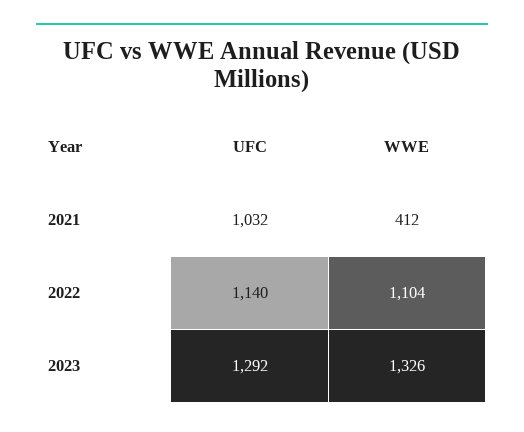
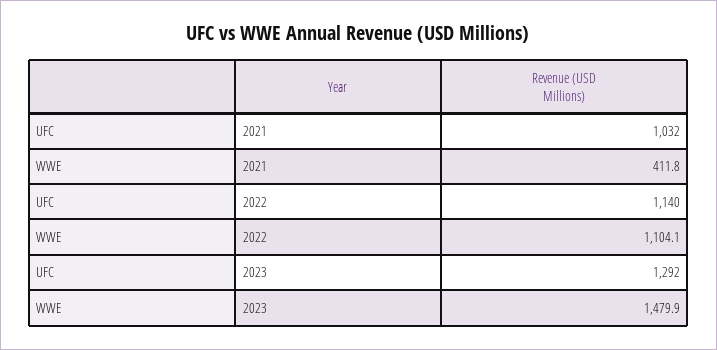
  {
    "UFC": {
      "2021": 1032,
      "2022": 1140,
      "2023": 1292
    },
    "WWE": {
      "2021": 411.8,
      "2022": 1104.1,
-     "2023": 1326
+     "2023": 1479.9
    }
  }

